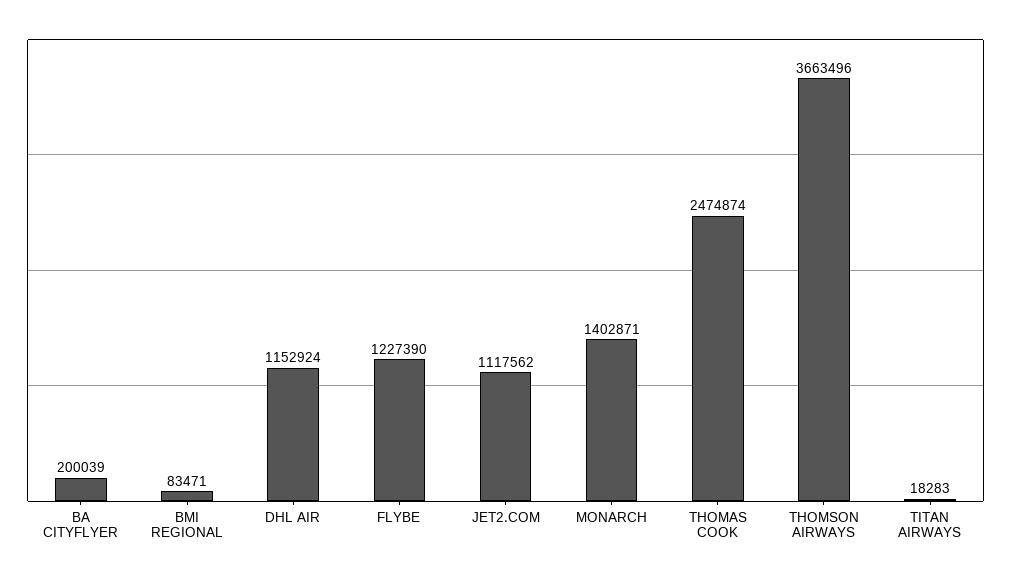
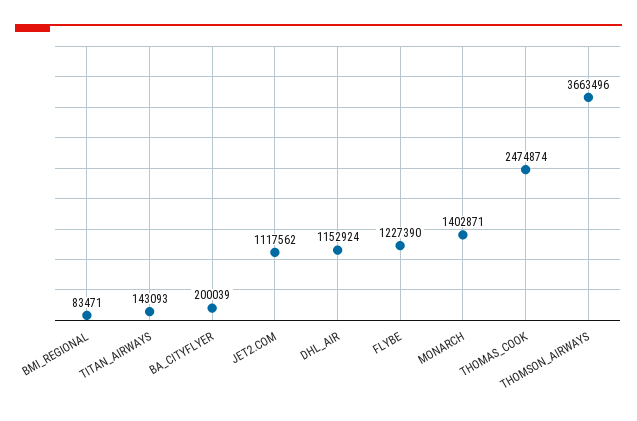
  {
    "BA CITYFLYER": 200039,
    "BMI REGIONAL": 83471,
    "DHL AIR": 1152924,
    "FLYBE": 1227390,
    "JET2.COM": 1117562,
    "MONARCH": 1402871,
    "THOMAS COOK": 2474874,
    "THOMSON AIRWAYS": 3663496,
-   "TITAN AIRWAYS": 18283
+   "TITAN AIRWAYS": 143093
  }

